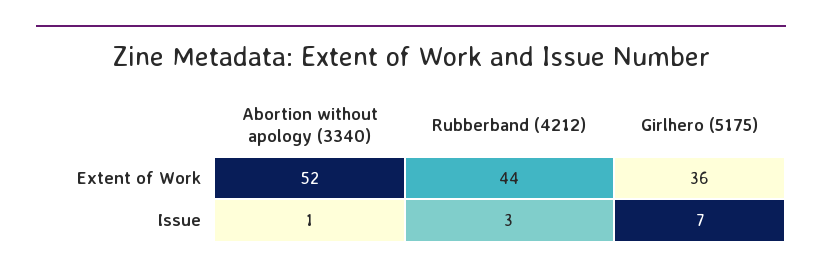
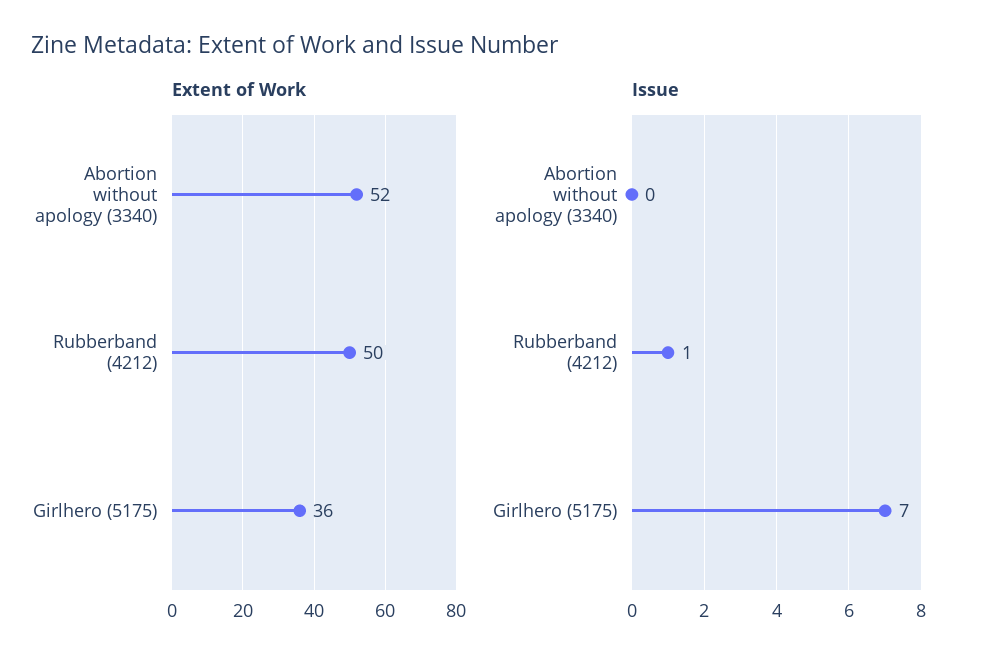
  {
    "Extent of Work": {
      "Abortion without apology (3340)": 52,
-     "Rubberband (4212)": 44,
+     "Rubberband (4212)": 50,
      "Girlhero (5175)": 36
    },
    "Issue": {
-     "Abortion without apology (3340)": 1,
+     "Abortion without apology (3340)": 0,
-     "Rubberband (4212)": 3,
+     "Rubberband (4212)": 1,
      "Girlhero (5175)": 7
    }
  }

